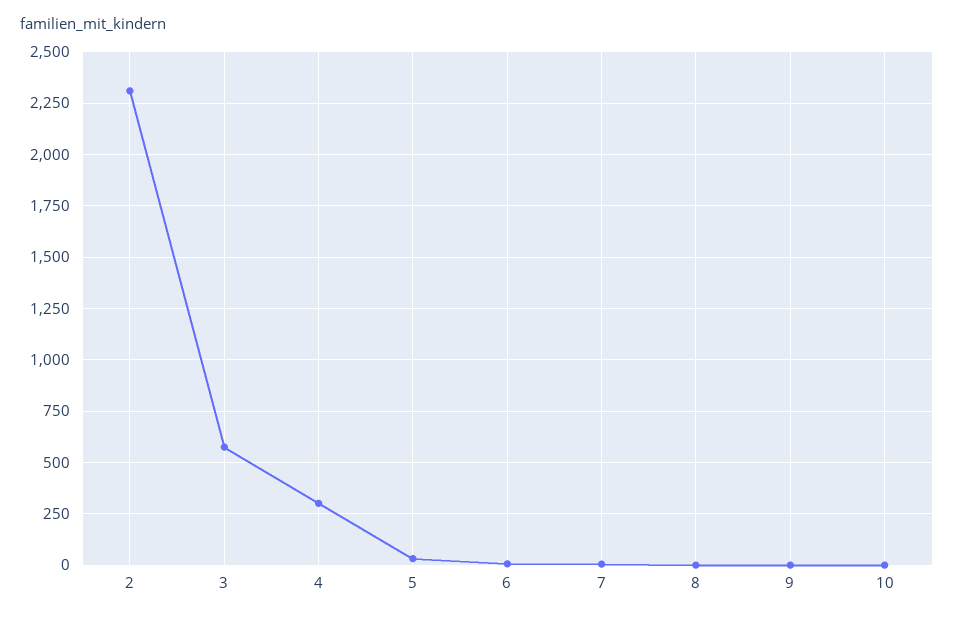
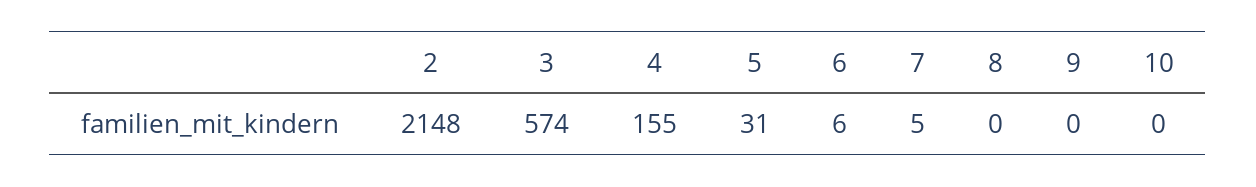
  {
-   "2": 2300,
+   "2": 2148,
    "3": 574,
-   "4": 300,
+   "4": 155,
    "5": 31,
    "6": 6,
    "7": 5,
    "8": 0,
    "9": 0,
    "10": 0
  }

